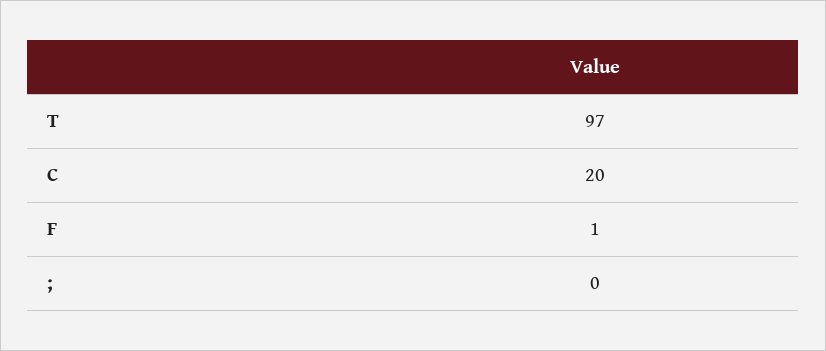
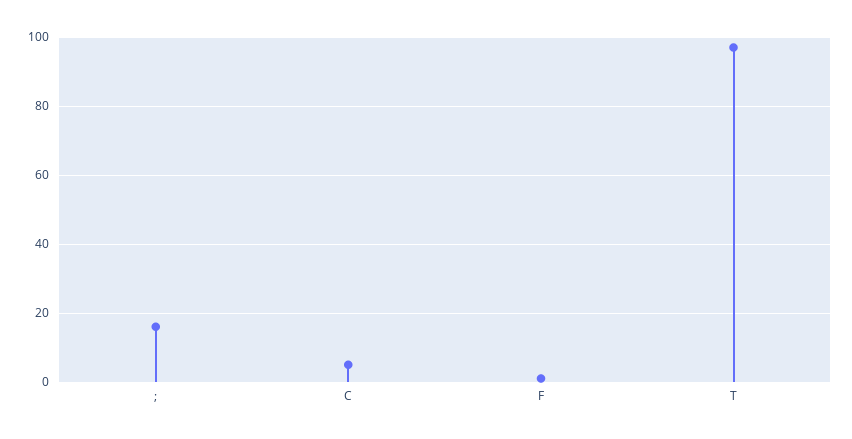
  {
    "T": 97,
-   "C": 20,
+   "C": 5,
    "F": 1,
-   ";": 0
+   ";": 15
  }

